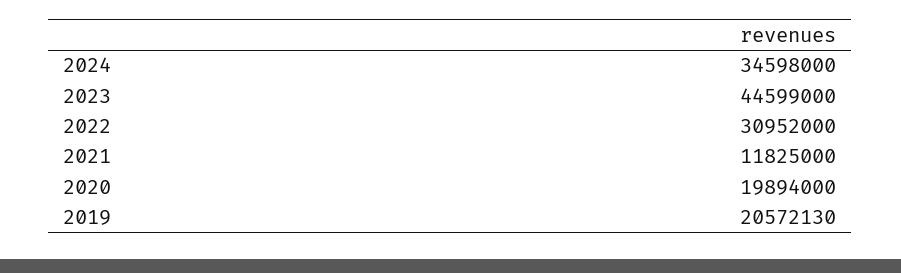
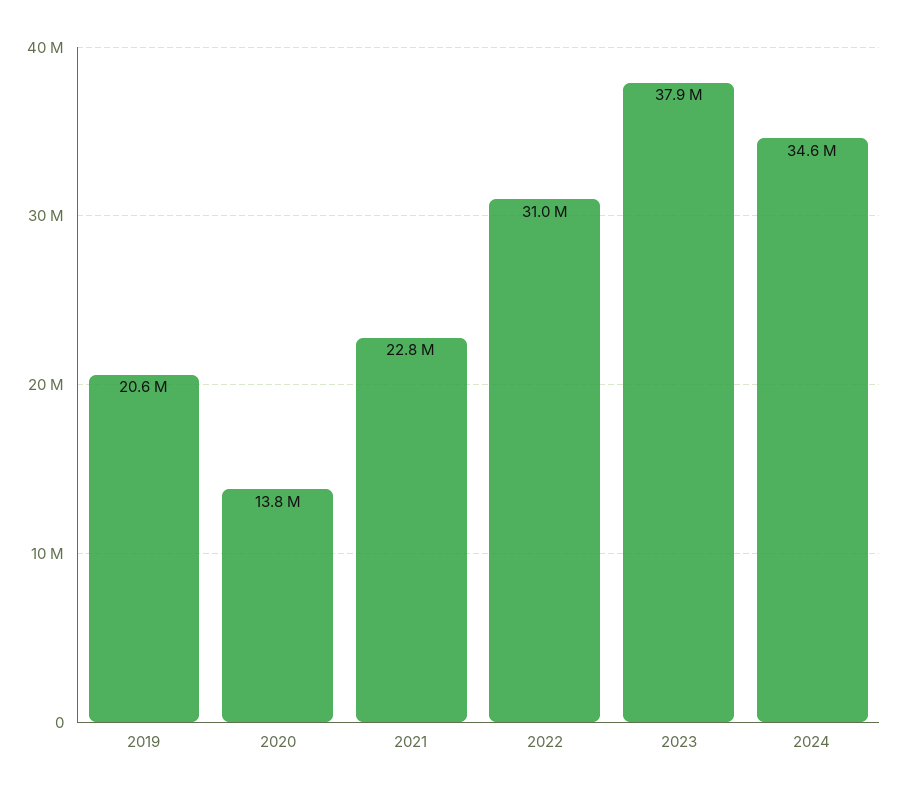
  {
    "2024": 34598000,
-   "2023": 44599000,
+   "2023": 37900000,
    "2022": 30952000,
-   "2021": 11825000,
+   "2021": 22800000,
-   "2020": 19894000,
+   "2020": 13800000,
    "2019": 20572130
  }

